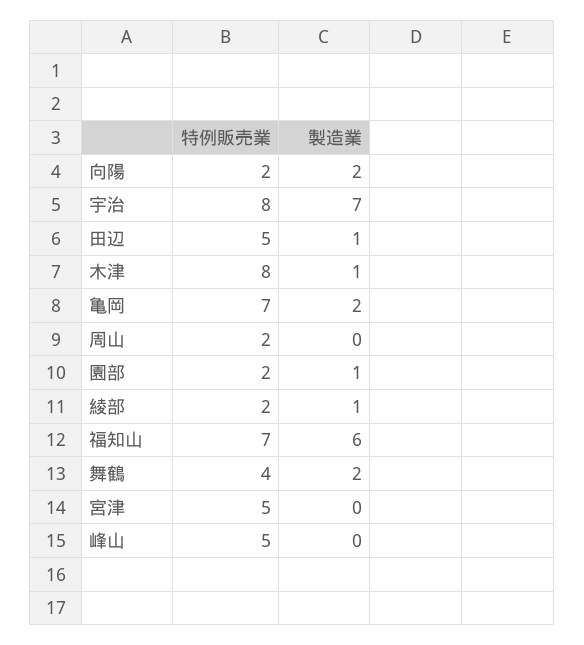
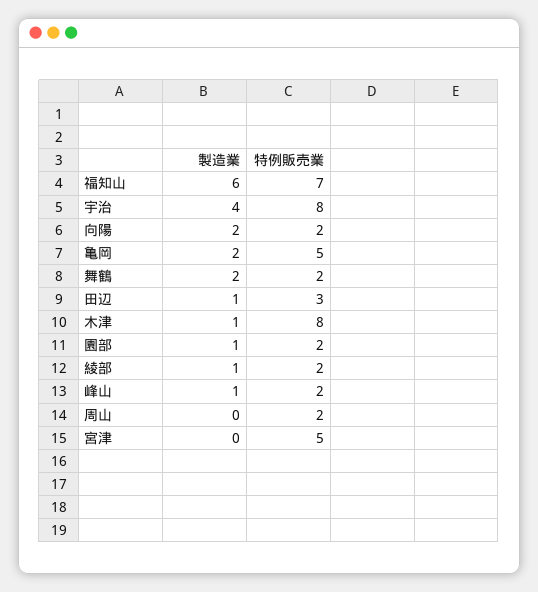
  {
    "特例販売業": {
      "向陽": 2,
      "宇治": 8,
-     "田辺": 5,
+     "田辺": 3,
      "木津": 8,
-     "亀岡": 7,
+     "亀岡": 5,
      "周山": 2,
      "園部": 2,
      "綾部": 2,
      "福知山": 7,
-     "舞鶴": 4,
+     "舞鶴": 2,
      "宮津": 5,
-     "峰山": 5
+     "峰山": 2
    },
    "製造業": {
      "向陽": 2,
-     "宇治": 7,
+     "宇治": 4,
      "田辺": 1,
      "木津": 1,
      "亀岡": 2,
      "周山": 0,
      "園部": 1,
      "綾部": 1,
      "福知山": 6,
      "舞鶴": 2,
      "宮津": 0,
-     "峰山": 0
+     "峰山": 1
    }
  }

